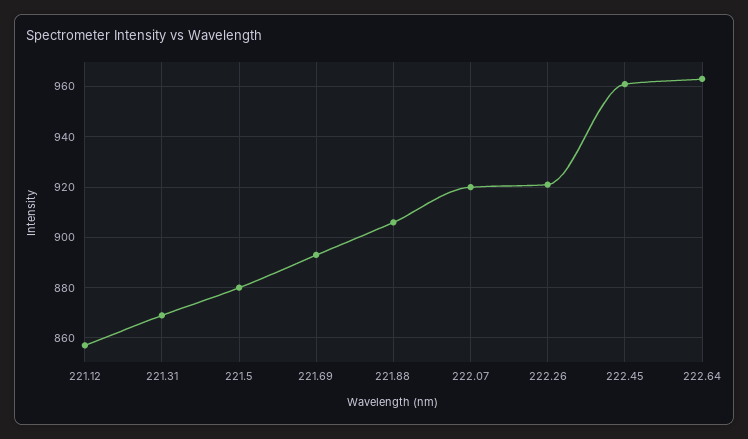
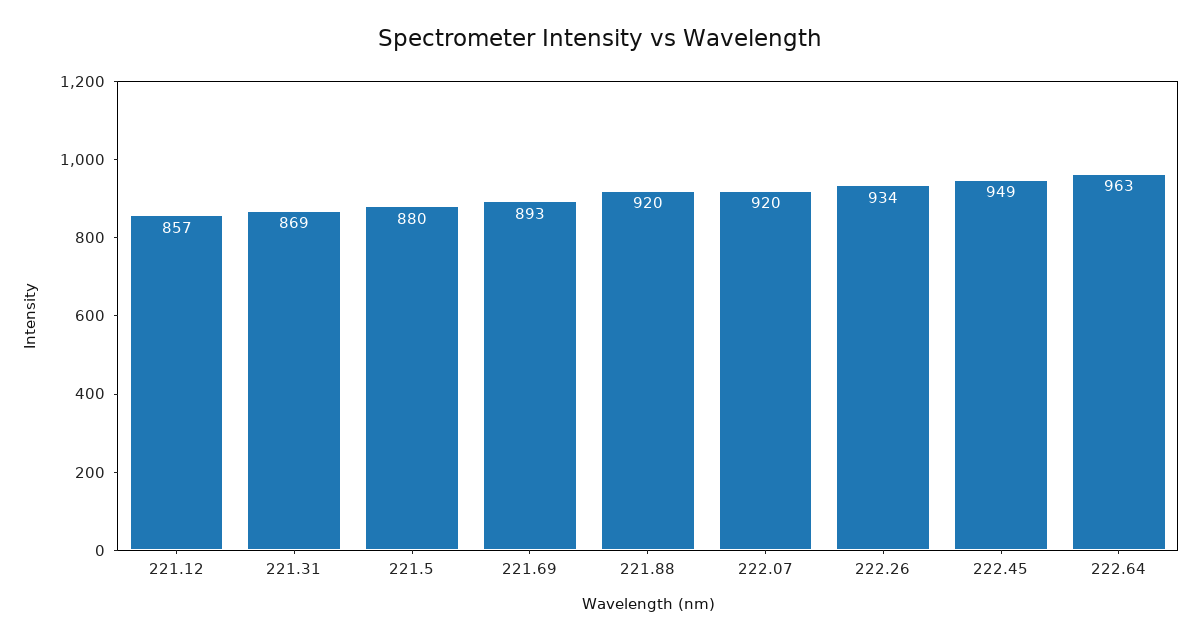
  {
    "221.12": 857,
    "221.31": 869,
    "221.5": 880,
    "221.69": 893,
-   "221.88": 905,
+   "221.88": 920,
    "222.07": 920,
-   "222.26": 920,
+   "222.26": 934,
-   "222.45": 960,
+   "222.45": 949,
    "222.64": 963
  }

